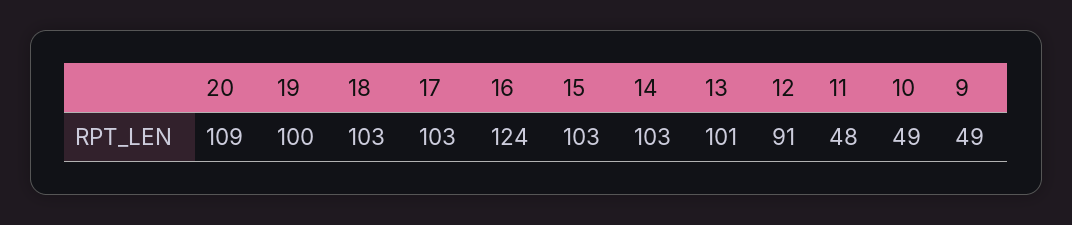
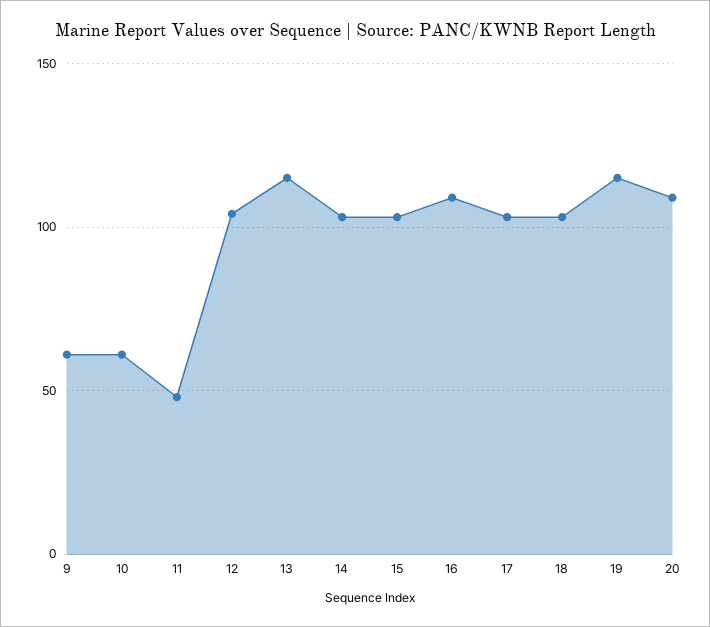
  {
    "20": 109,
-   "19": 100,
+   "19": 115,
    "18": 103,
    "17": 103,
-   "16": 124,
+   "16": 110,
    "15": 103,
    "14": 103,
-   "13": 101,
+   "13": 115,
-   "12": 91,
+   "12": 105,
    "11": 48,
-   "10": 49,
+   "10": 60,
-   "9": 49
+   "9": 60
  }

